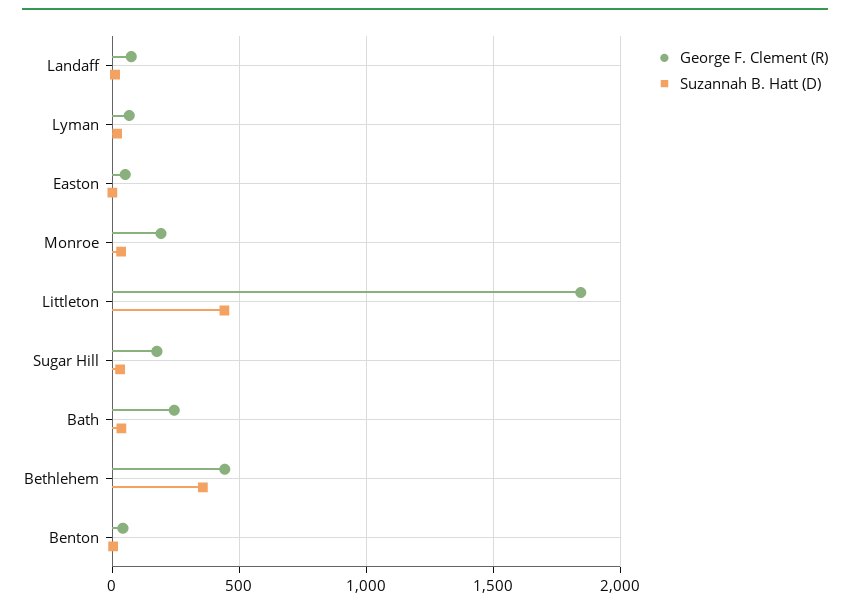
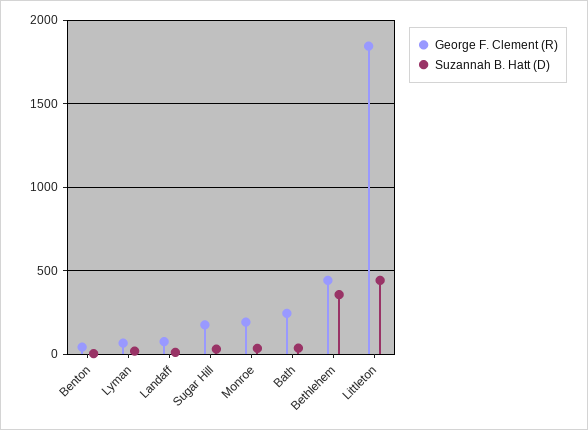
  {
    "George F. Clement (R)": {
      "Landaff": 50,
      "Lyman": 50,
-     "Easton": 50,
      "Monroe": 200,
      "Littleton": 1850,
      "Sugar Hill": 200,
      "Bath": 250,
      "Bethlehem": 450,
      "Benton": 50
    },
    "Suzannah B. Hatt (D)": {
      "Landaff": 0,
      "Lyman": 0,
-     "Easton": 0,
      "Monroe": 50,
      "Littleton": 450,
      "Sugar Hill": 50,
      "Bath": 50,
      "Bethlehem": 350,
      "Benton": 0
    }
  }

